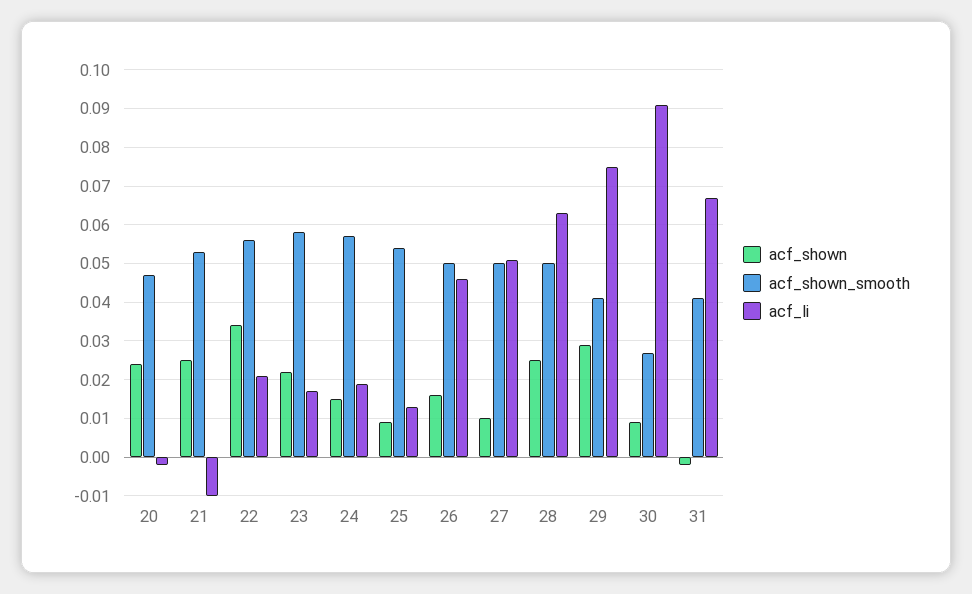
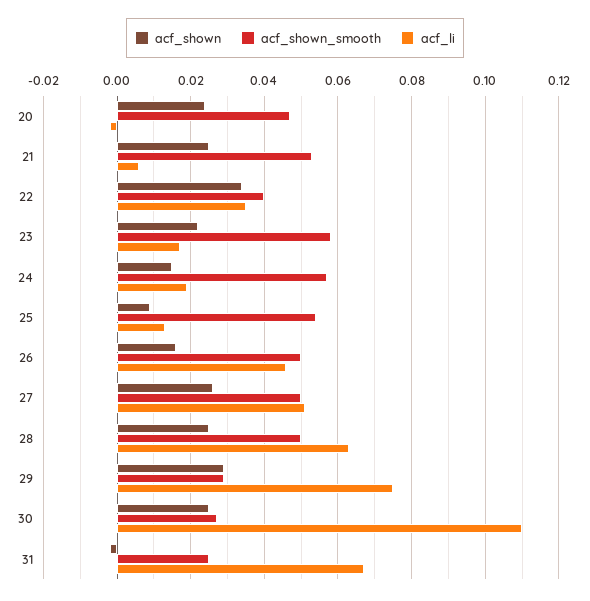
  {
    "acf_shown": {
      "20": 0.025,
      "21": 0.025,
      "22": 0.035,
      "23": 0.02,
      "24": 0.015,
      "25": 0.01,
      "26": 0.015,
-     "27": 0.01,
+     "27": 0.025,
      "28": 0.025,
      "29": 0.03,
-     "30": 0.01,
+     "30": 0.025,
      "31": 0
    },
    "acf_shown_smooth": {
      "20": 0.045,
      "21": 0.055,
-     "22": 0.055,
+     "22": 0.04,
      "23": 0.06,
      "24": 0.055,
      "25": 0.055,
      "26": 0.05,
      "27": 0.05,
      "28": 0.05,
-     "29": 0.04,
+     "29": 0.03,
      "30": 0.025,
-     "31": 0.04
+     "31": 0.025
    },
    "acf_li": {
      "20": 0,
-     "21": -0.01,
+     "21": 0.005,
-     "22": 0.02,
+     "22": 0.035,
      "23": 0.015,
      "24": 0.02,
      "25": 0.015,
      "26": 0.045,
      "27": 0.05,
      "28": 0.065,
      "29": 0.075,
-     "30": 0.09,
+     "30": 0.11,
      "31": 0.065
    }
  }

